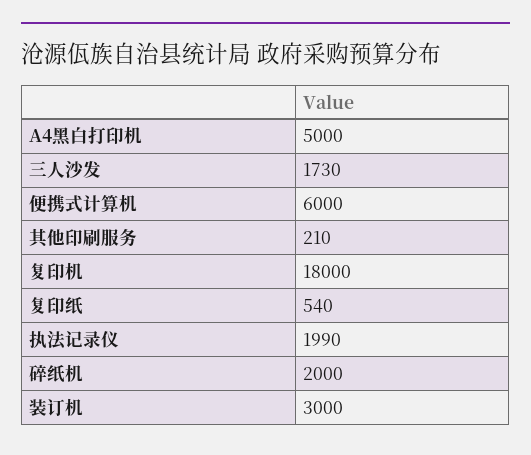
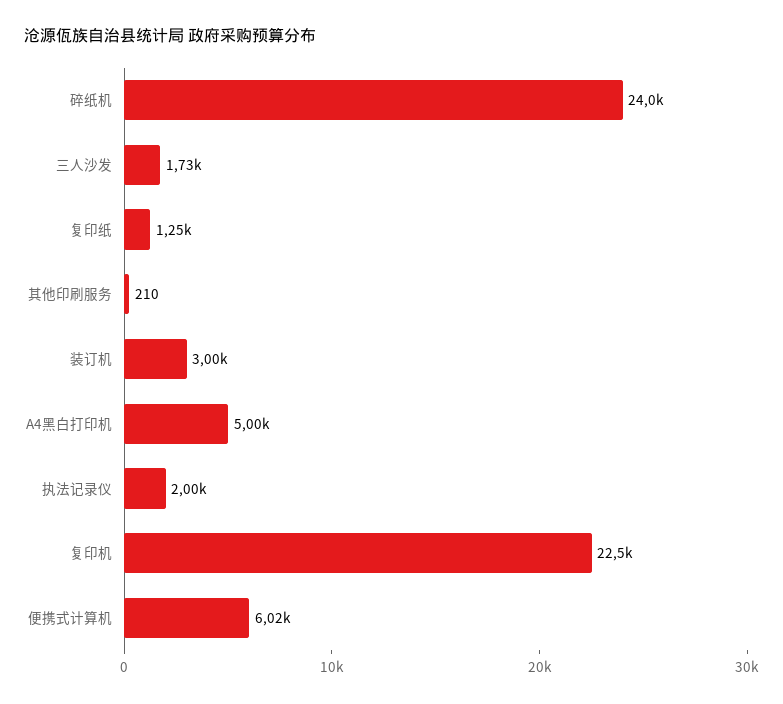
  {
    "A4黑白打印机": 5000,
    "三人沙发": 1730,
-   "便携式计算机": 6000,
+   "便携式计算机": 6020,
    "其他印刷服务": 210,
-   "复印机": 18000,
+   "复印机": 22500,
-   "复印纸": 540,
+   "复印纸": 1250,
-   "执法记录仪": 1990,
+   "执法记录仪": 2000,
-   "碎纸机": 2000,
+   "碎纸机": 24000,
    "装订机": 3000
  }

